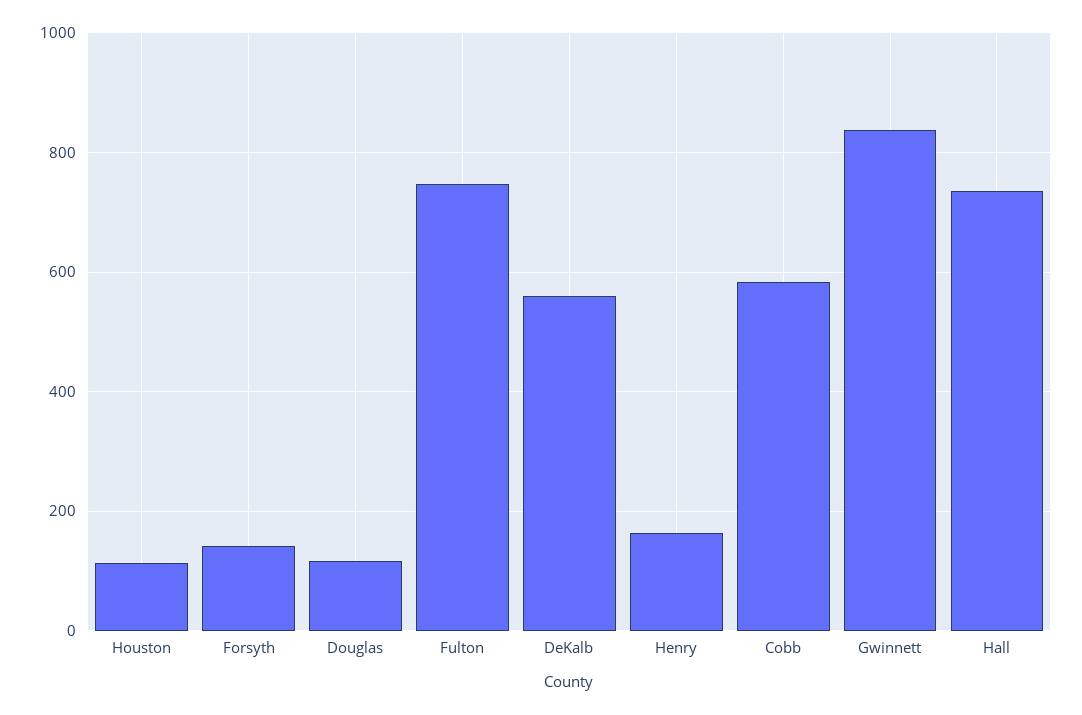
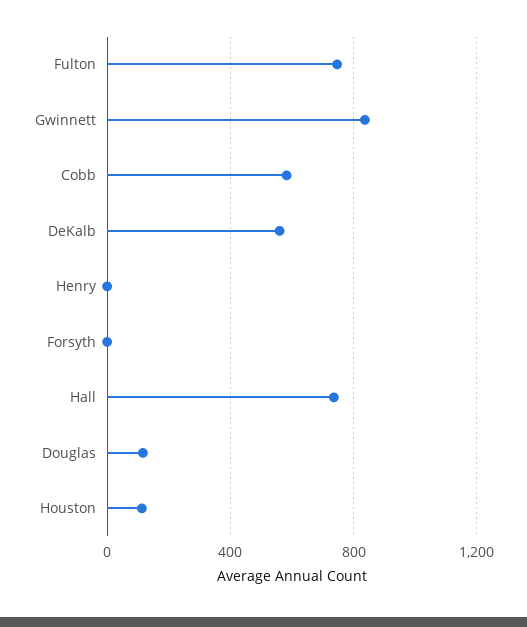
  {
    "Houston": 120,
-   "Forsyth": 140,
+   "Forsyth": 0,
    "Douglas": 120,
    "Fulton": 740,
    "DeKalb": 560,
-   "Henry": 160,
+   "Henry": 0,
    "Cobb": 580,
    "Gwinnett": 840,
    "Hall": 740
  }

